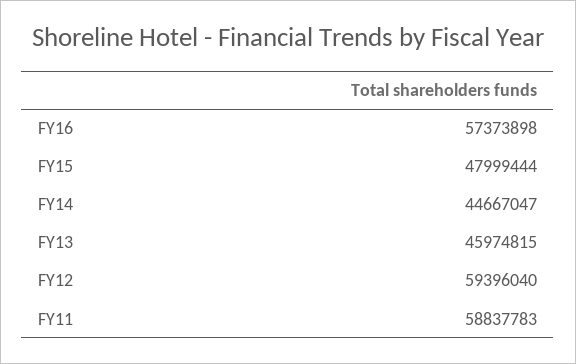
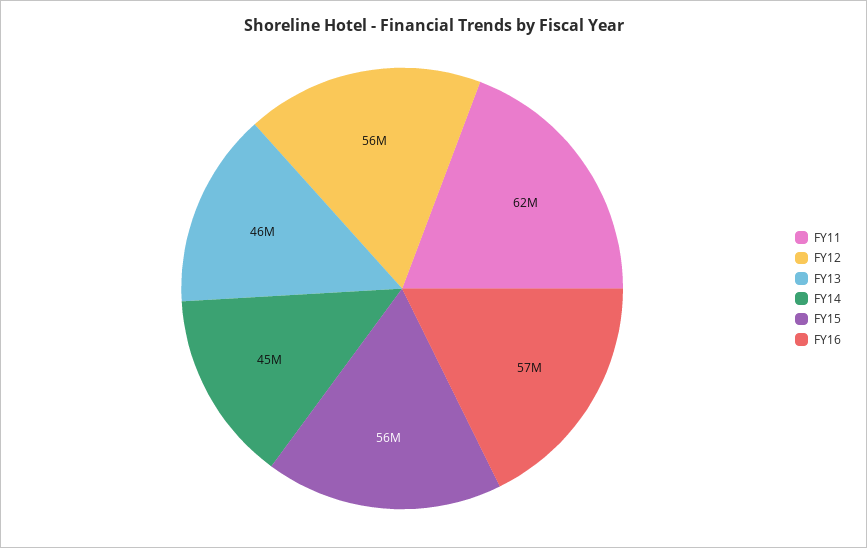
  {
    "FY16": 57373898,
-   "FY15": 47999444,
+   "FY15": 56000000,
    "FY14": 44667047,
    "FY13": 45974815,
-   "FY12": 59396040,
+   "FY12": 56000000,
-   "FY11": 58837783
+   "FY11": 62000000
  }

